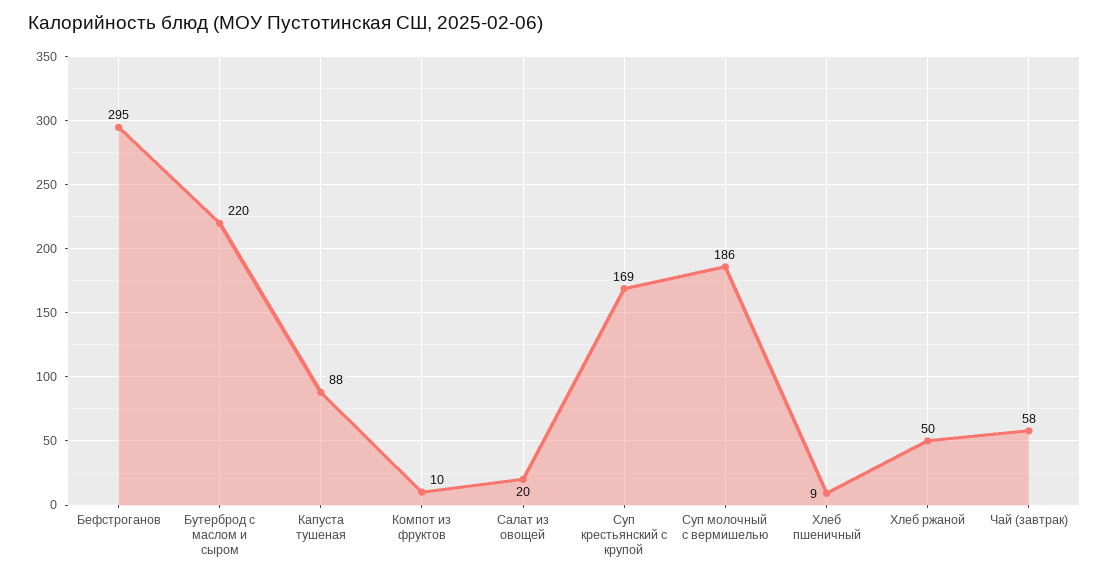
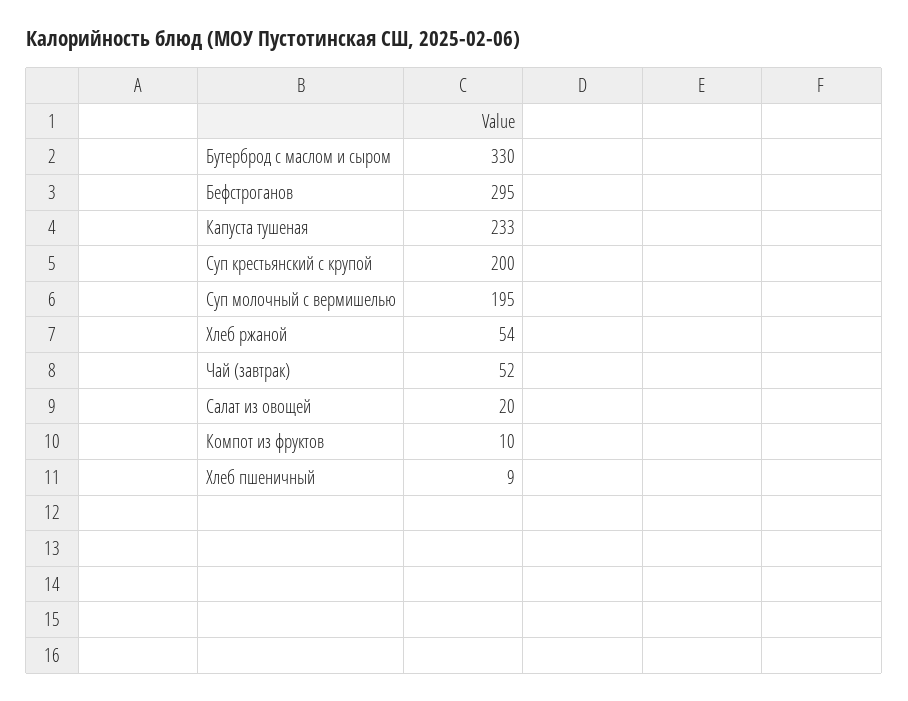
  {
    "Бефстроганов": 295,
-   "Бутерброд с маслом и сыром": 220,
+   "Бутерброд с маслом и сыром": 330,
-   "Капуста тушеная": 88,
+   "Капуста тушеная": 233,
    "Компот из фруктов": 10,
    "Салат из овощей": 20,
-   "Суп крестьянский с крупой": 169,
+   "Суп крестьянский с крупой": 200,
-   "Суп молочный с вермишелью": 186,
+   "Суп молочный с вермишелью": 195,
    "Хлеб пшеничный": 9,
-   "Хлеб ржаной": 50,
+   "Хлеб ржаной": 54,
-   "Чай (завтрак)": 58
+   "Чай (завтрак)": 52
  }

